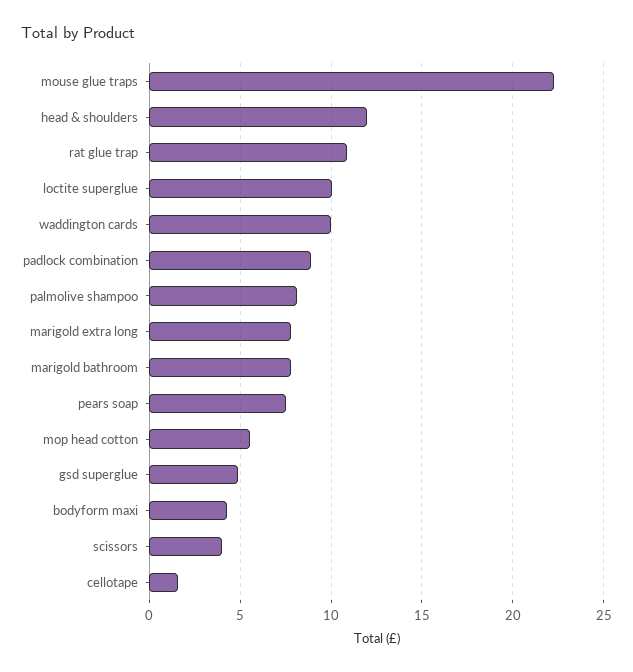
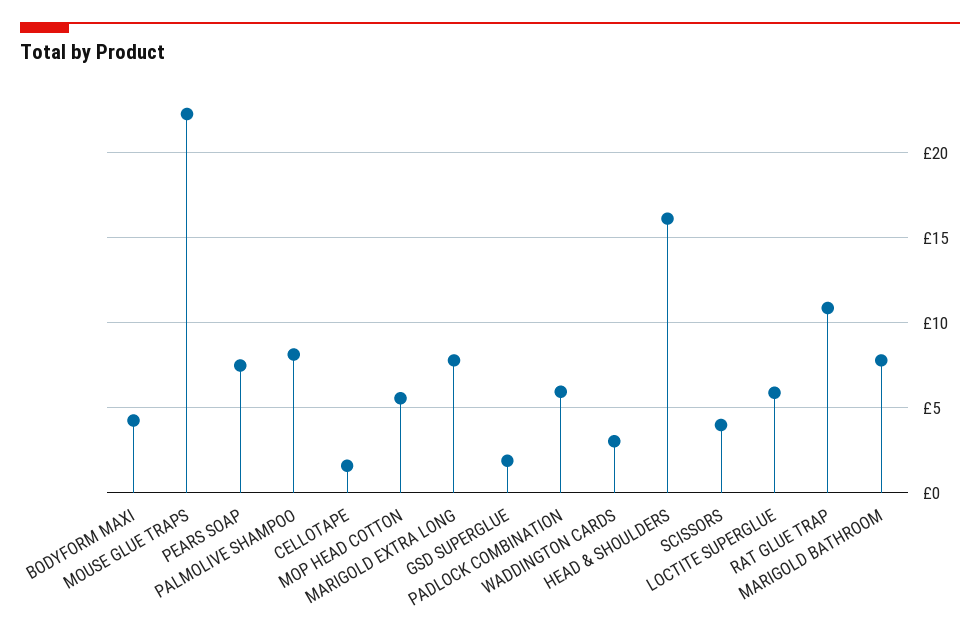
  {
    "mouse glue traps": 22.5,
-   "head & shoulders": 12,
+   "head & shoulders": 16,
    "rat glue trap": 11,
-   "loctite superglue": 10,
+   "loctite superglue": 6,
-   "waddington cards": 10,
+   "waddington cards": 3,
-   "padlock combination": 9,
+   "padlock combination": 6,
    "palmolive shampoo": 8,
    "marigold extra long": 8,
    "marigold bathroom": 8,
    "pears soap": 7.5,
    "mop head cotton": 5.5,
-   "gsd superglue": 5,
+   "gsd superglue": 2,
    "bodyform maxi": 4.5,
    "scissors": 4,
    "cellotape": 1.5
  }

